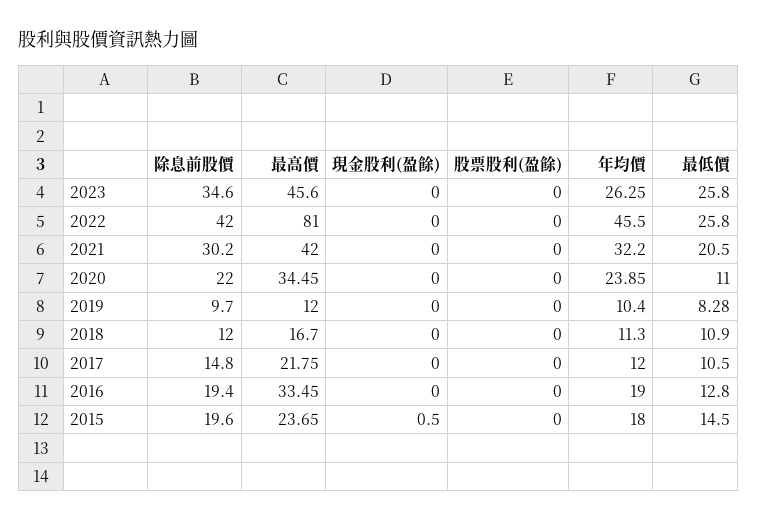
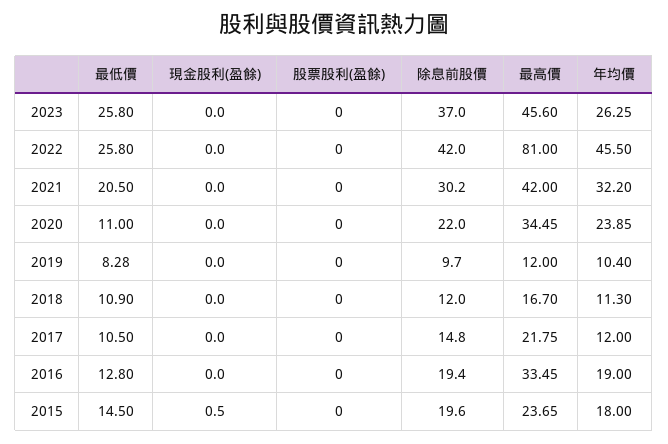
  {
    "除息前股價": {
-     "2023": 34.6,
+     "2023": 37,
      "2022": 42,
      "2021": 30.2,
      "2020": 22,
      "2019": 9.7,
      "2018": 12,
      "2017": 14.8,
      "2016": 19.4,
      "2015": 19.6
    },
    "最高價": {
      "2023": 45.6,
      "2022": 81,
      "2021": 42,
      "2020": 34.45,
      "2019": 12,
      "2018": 16.7,
      "2017": 21.75,
      "2016": 33.45,
      "2015": 23.65
    },
    "現金股利(盈餘)": {
      "2023": 0,
      "2022": 0,
      "2021": 0,
      "2020": 0,
      "2019": 0,
      "2018": 0,
      "2017": 0,
      "2016": 0,
      "2015": 0.5
    },
    "股票股利(盈餘)": {
      "2023": 0,
      "2022": 0,
      "2021": 0,
      "2020": 0,
      "2019": 0,
      "2018": 0,
      "2017": 0,
      "2016": 0,
      "2015": 0
    },
    "年均價": {
      "2023": 26.25,
      "2022": 45.5,
      "2021": 32.2,
      "2020": 23.85,
      "2019": 10.4,
      "2018": 11.3,
      "2017": 12,
      "2016": 19,
      "2015": 18
    },
    "最低價": {
      "2023": 25.8,
      "2022": 25.8,
      "2021": 20.5,
      "2020": 11,
      "2019": 8.28,
      "2018": 10.9,
      "2017": 10.5,
      "2016": 12.8,
      "2015": 14.5
    }
  }

